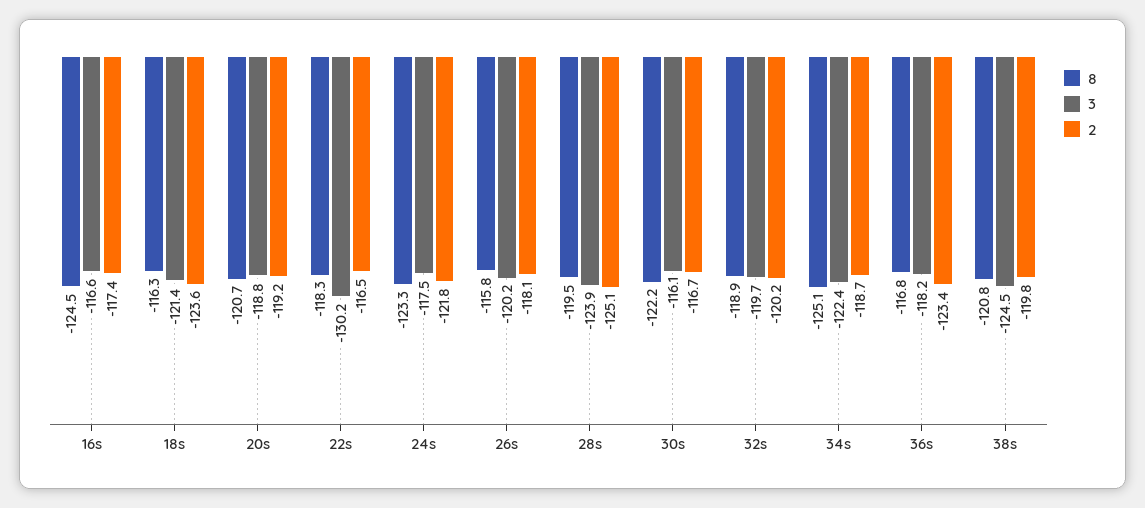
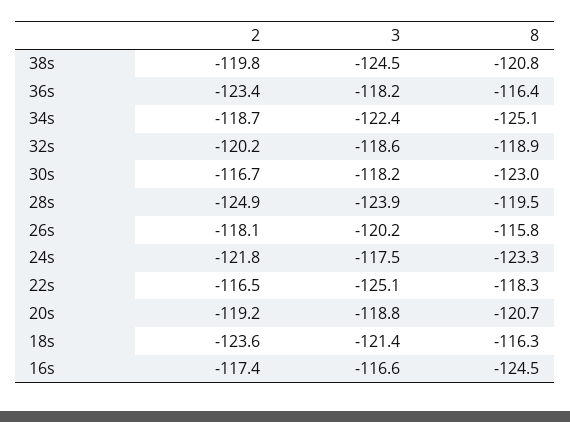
  {
    "8": {
      "16s": -124.5,
      "18s": -116.3,
      "20s": -120.7,
      "22s": -118.3,
      "24s": -123.3,
      "26s": -115.8,
      "28s": -119.5,
-     "30s": -122.2,
+     "30s": -123,
      "32s": -118.9,
      "34s": -125.1,
-     "36s": -116.8,
+     "36s": -116.4,
      "38s": -120.8
    },
    "3": {
      "16s": -116.6,
      "18s": -121.4,
      "20s": -118.8,
-     "22s": -130.2,
+     "22s": -125.1,
      "24s": -117.5,
      "26s": -120.2,
      "28s": -123.9,
-     "30s": -116.1,
+     "30s": -118.2,
-     "32s": -119.7,
+     "32s": -118.6,
      "34s": -122.4,
      "36s": -118.2,
      "38s": -124.5
    },
    "2": {
      "16s": -117.4,
      "18s": -123.6,
      "20s": -119.2,
      "22s": -116.5,
      "24s": -121.8,
      "26s": -118.1,
-     "28s": -125.1,
+     "28s": -124.9,
      "30s": -116.7,
      "32s": -120.2,
      "34s": -118.7,
      "36s": -123.4,
      "38s": -119.8
    }
  }

